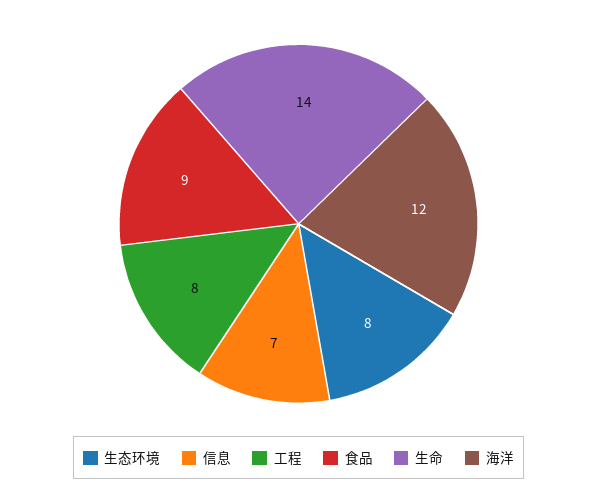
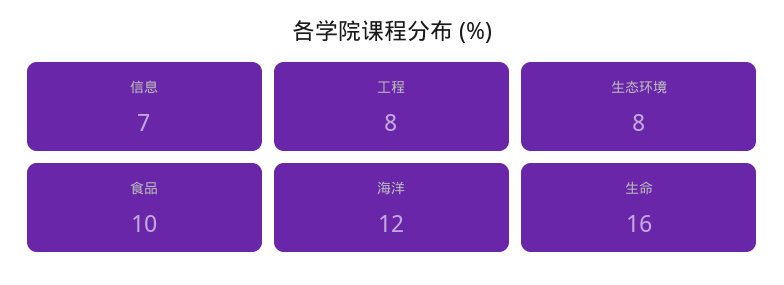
  {
    "生态环境": 8,
    "信息": 7,
    "工程": 8,
-   "食品": 9,
+   "食品": 10,
-   "生命": 14,
+   "生命": 16,
    "海洋": 12
  }

